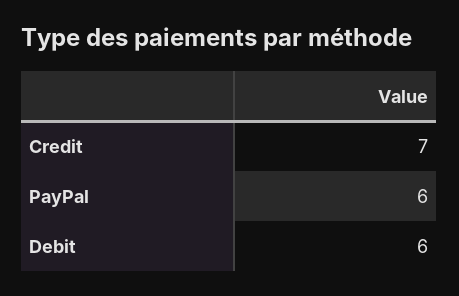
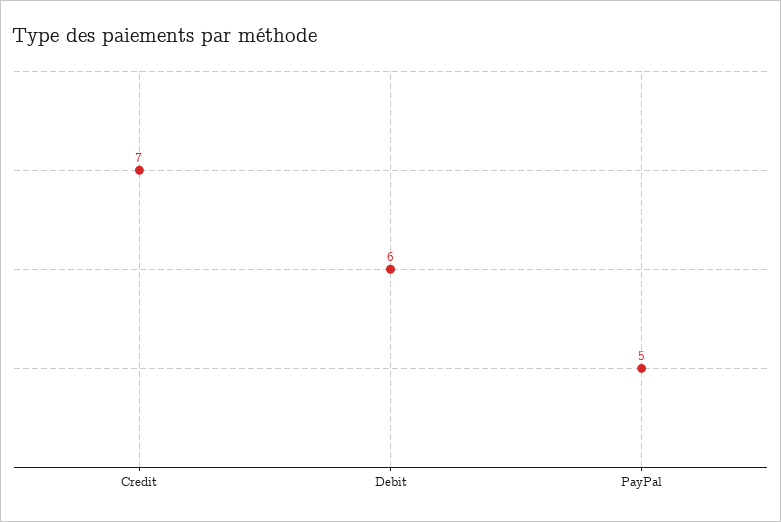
  {
    "Credit": 7,
-   "PayPal": 6,
+   "PayPal": 5,
    "Debit": 6
  }

